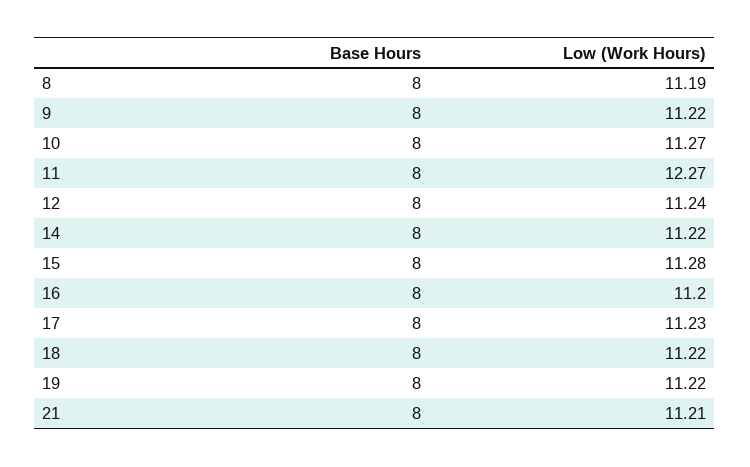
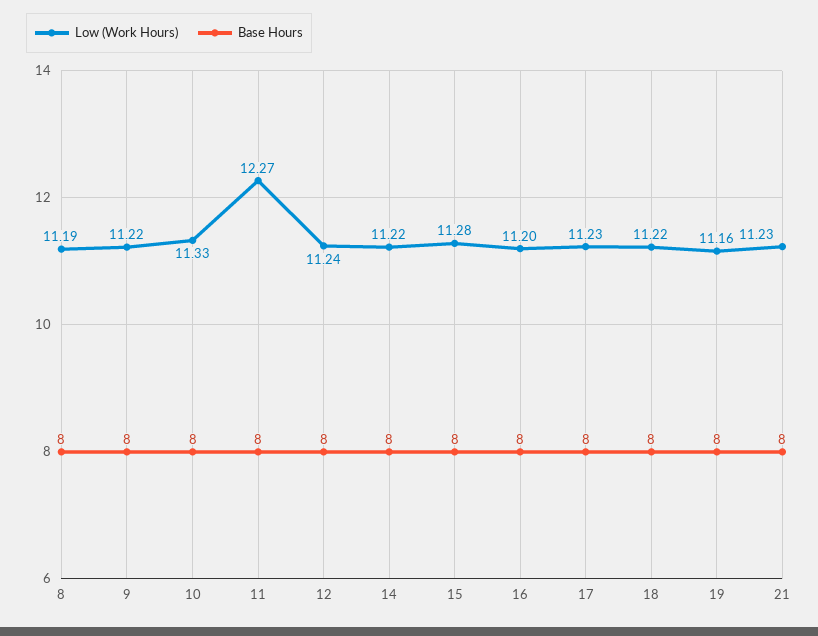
  {
    "Base Hours": {
      "8": 8,
      "9": 8,
      "10": 8,
      "11": 8,
      "12": 8,
      "14": 8,
      "15": 8,
      "16": 8,
      "17": 8,
      "18": 8,
      "19": 8,
      "21": 8
    },
    "Low (Work Hours)": {
      "8": 11.19,
      "9": 11.22,
-     "10": 11.27,
+     "10": 11.33,
      "11": 12.27,
      "12": 11.24,
      "14": 11.22,
      "15": 11.28,
      "16": 11.2,
      "17": 11.23,
      "18": 11.22,
-     "19": 11.22,
+     "19": 11.16,
-     "21": 11.21
+     "21": 11.23
    }
  }

